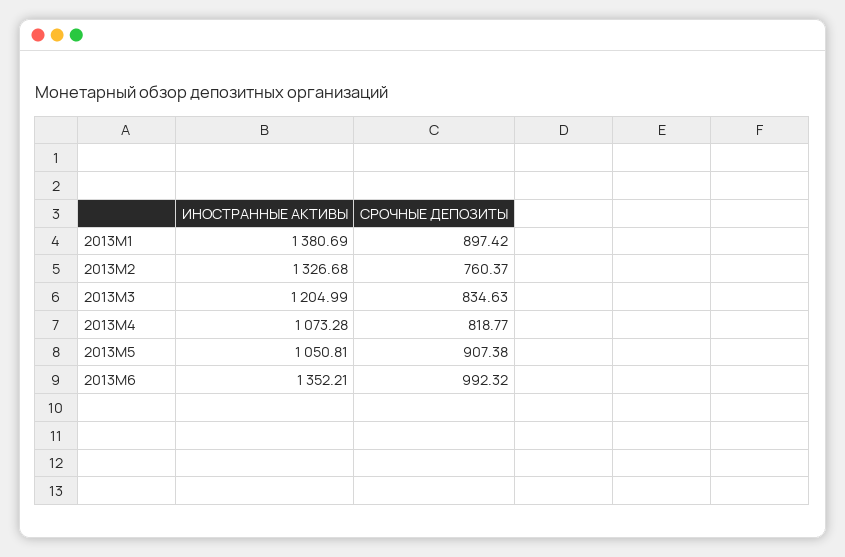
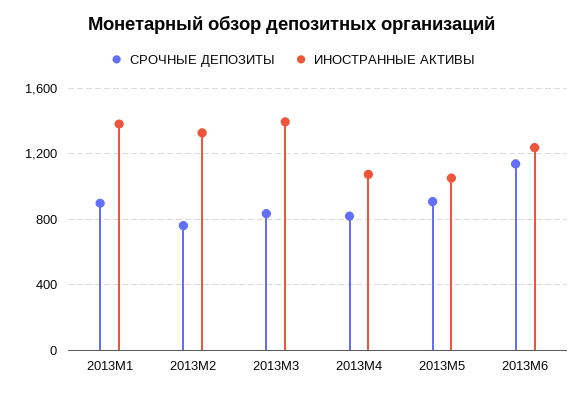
  {
    "ИНОСТРАННЫЕ АКТИВЫ": {
      "2013M1": 1380.69,
      "2013M2": 1326.68,
-     "2013M3": 1204.99,
+     "2013M3": 1400,
      "2013M4": 1073.28,
      "2013M5": 1050.81,
-     "2013M6": 1352.21
+     "2013M6": 1250
    },
    "СРОЧНЫЕ ДЕПОЗИТЫ": {
      "2013M1": 897.42,
      "2013M2": 760.37,
      "2013M3": 834.63,
      "2013M4": 818.77,
      "2013M5": 907.38,
-     "2013M6": 992.32
+     "2013M6": 1150
    }
  }

